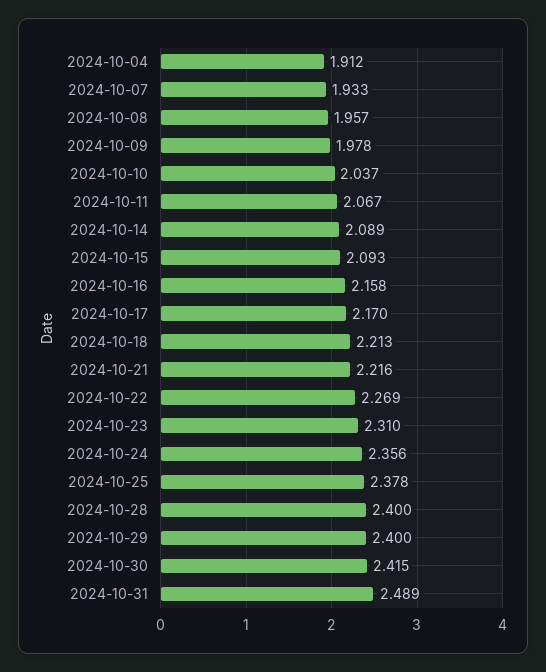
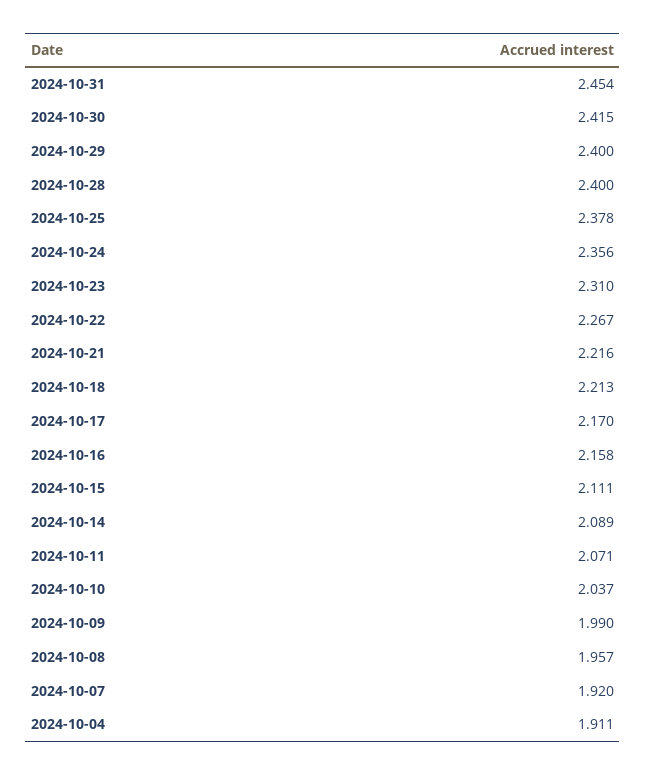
  {
-   "2024-10-04": 1.912,
+   "2024-10-04": 1.911,
-   "2024-10-07": 1.933,
+   "2024-10-07": 1.92,
    "2024-10-08": 1.957,
-   "2024-10-09": 1.978,
+   "2024-10-09": 1.99,
    "2024-10-10": 2.037,
-   "2024-10-11": 2.067,
+   "2024-10-11": 2.071,
    "2024-10-14": 2.089,
-   "2024-10-15": 2.093,
+   "2024-10-15": 2.111,
    "2024-10-16": 2.158,
    "2024-10-17": 2.17,
    "2024-10-18": 2.213,
    "2024-10-21": 2.216,
-   "2024-10-22": 2.269,
+   "2024-10-22": 2.267,
    "2024-10-23": 2.31,
    "2024-10-24": 2.356,
    "2024-10-25": 2.378,
    "2024-10-28": 2.4,
    "2024-10-29": 2.4,
    "2024-10-30": 2.415,
-   "2024-10-31": 2.489
+   "2024-10-31": 2.454
  }

